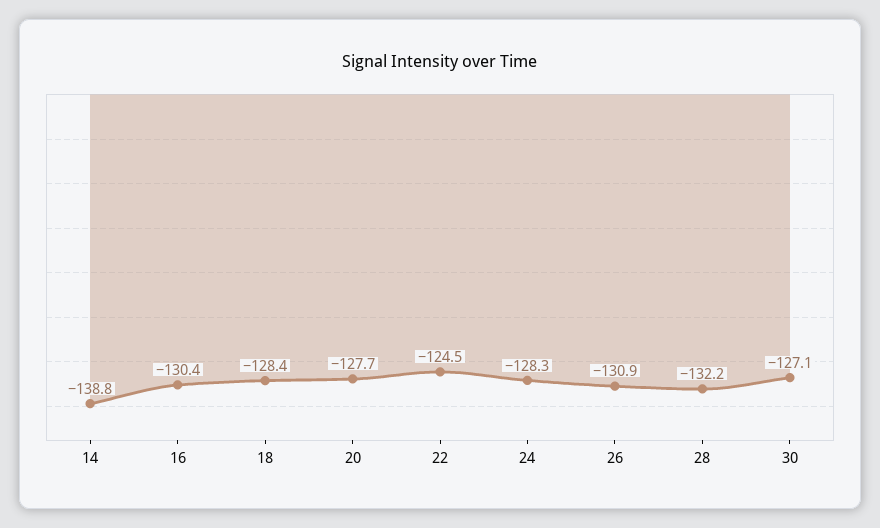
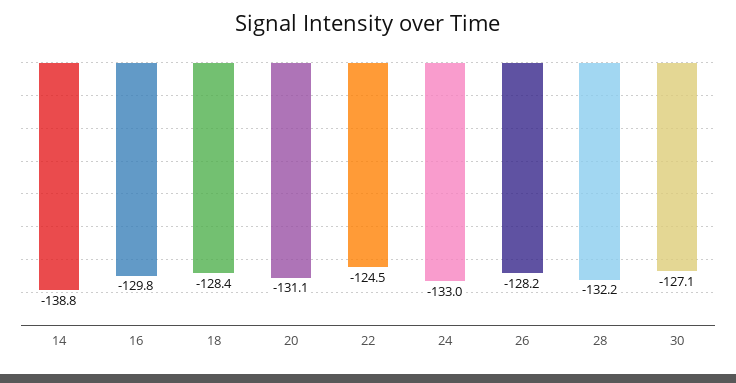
  {
    "14": -138.8,
-   "16": -130.4,
+   "16": -129.8,
    "18": -128.4,
-   "20": -127.7,
+   "20": -131.1,
    "22": -124.5,
-   "24": -128.3,
+   "24": -133,
-   "26": -130.9,
+   "26": -128.2,
    "28": -132.2,
    "30": -127.1
  }

